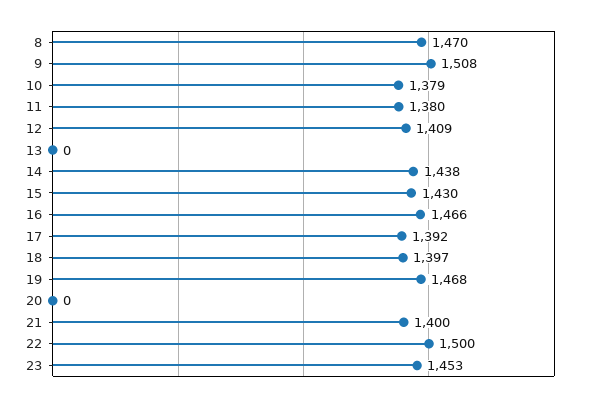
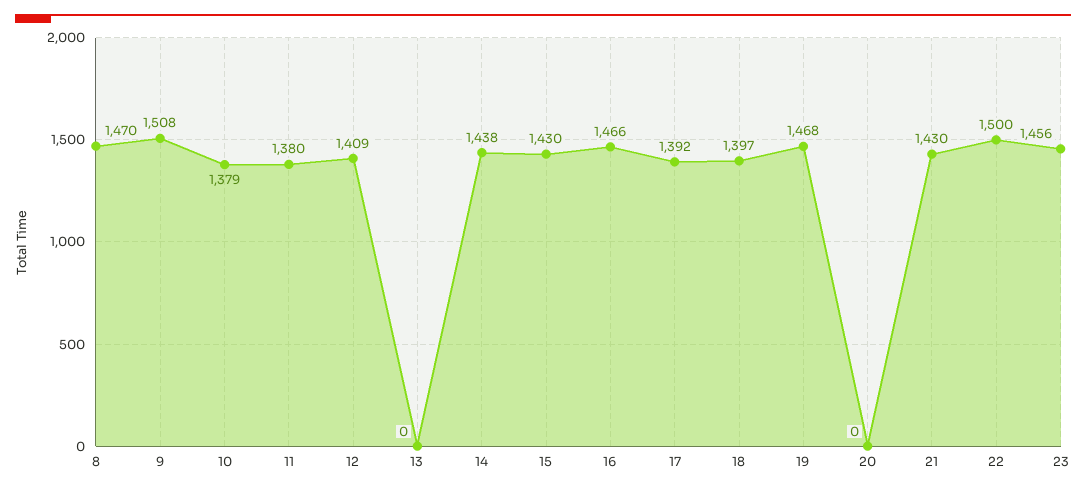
  {
    "8": 1470,
    "9": 1508,
    "10": 1379,
    "11": 1380,
    "12": 1409,
    "13": 0,
    "14": 1438,
    "15": 1430,
    "16": 1466,
    "17": 1392,
    "18": 1397,
    "19": 1468,
    "20": 0,
-   "21": 1400,
+   "21": 1430,
    "22": 1500,
-   "23": 1453
+   "23": 1456
  }

